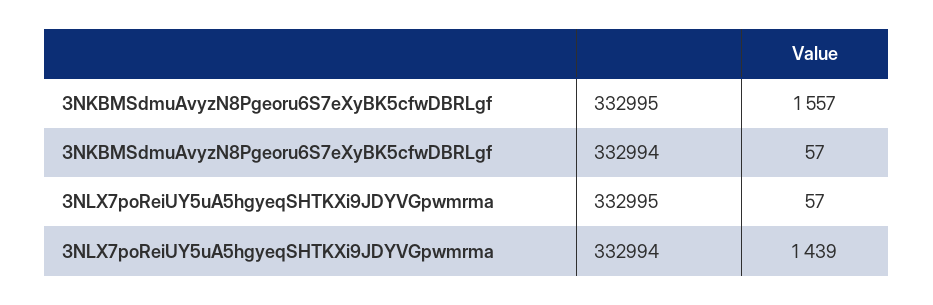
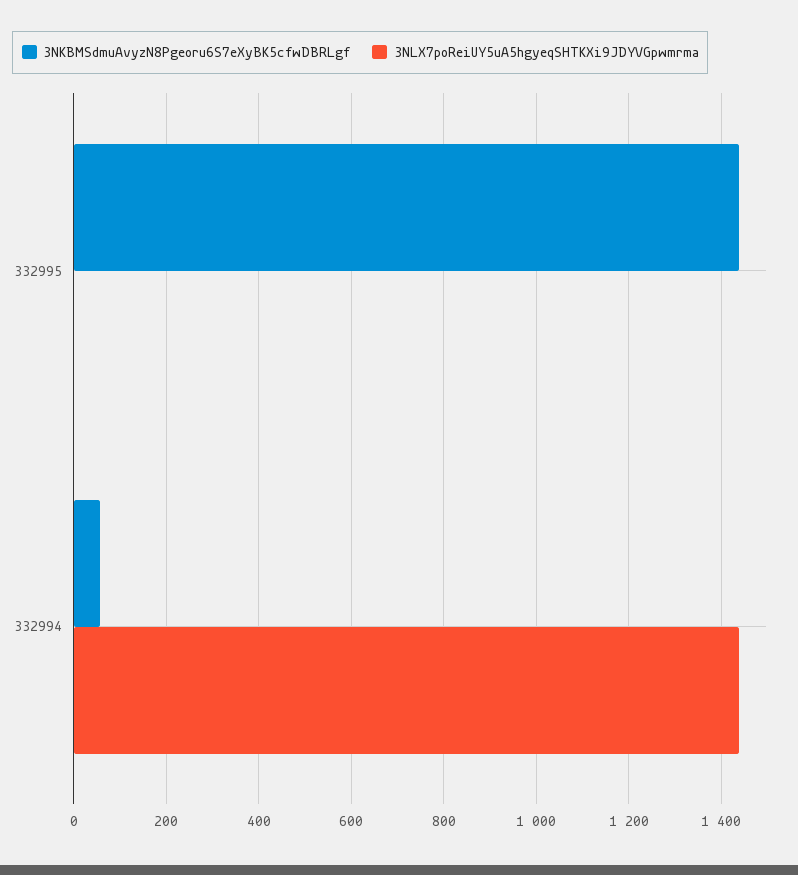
  {
    "3NKBMSdmuAvyzN8Pgeoru6S7eXyBK5cfwDBRLgf": {
-     "332995": 1557,
+     "332995": 1440,
      "332994": 57
    },
    "3NLX7poReiUY5uA5hgyeqSHTKXi9JDYVGpwmrma": {
-     "332995": 57,
+     "332995": 0,
      "332994": 1439
    }
  }

